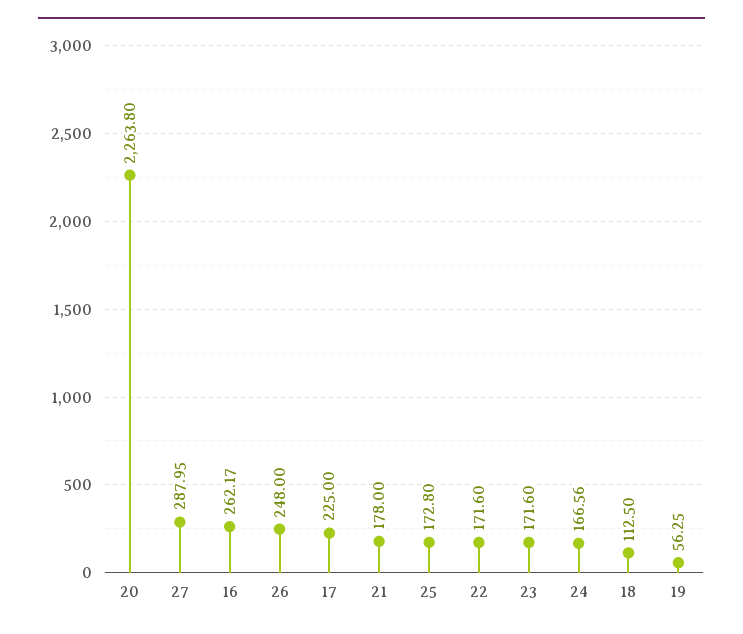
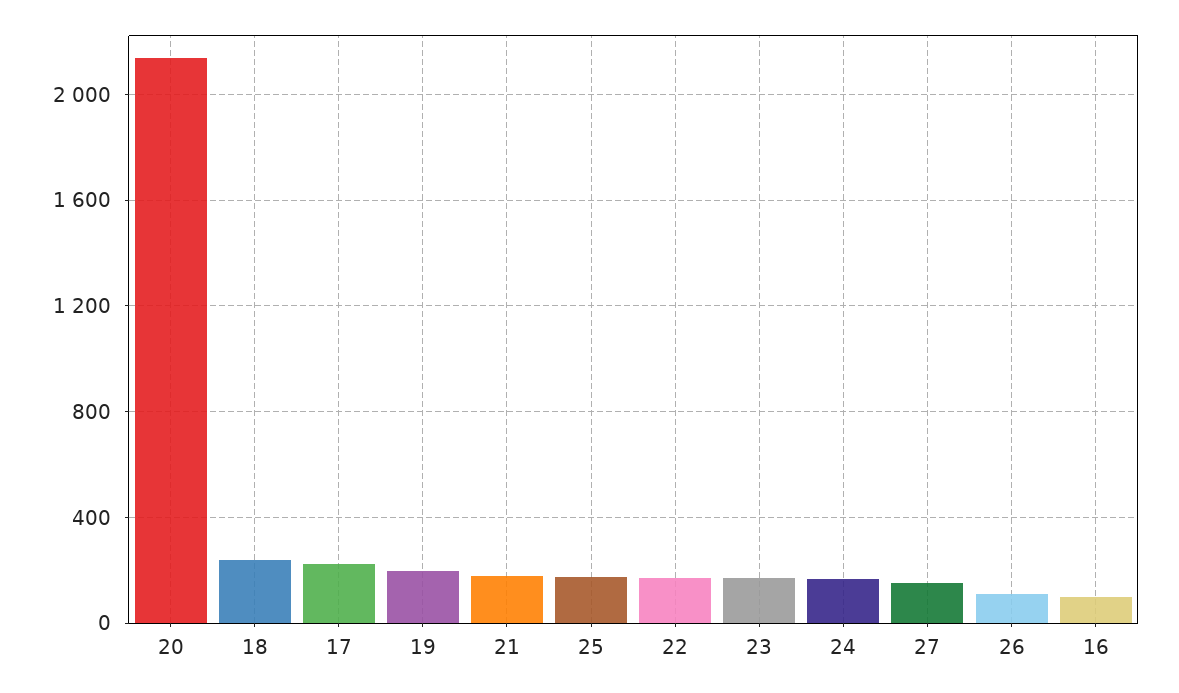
  {
-   "20": 2263.8,
+   "20": 2150,
-   "27": 287.95,
+   "27": 150,
-   "16": 262.17,
+   "16": 100,
-   "26": 248,
+   "26": 100,
    "17": 225,
    "21": 178,
    "25": 172.8,
    "22": 171.6,
    "23": 171.6,
    "24": 166.56,
-   "18": 112.5,
+   "18": 250,
-   "19": 56.25
+   "19": 200
  }

